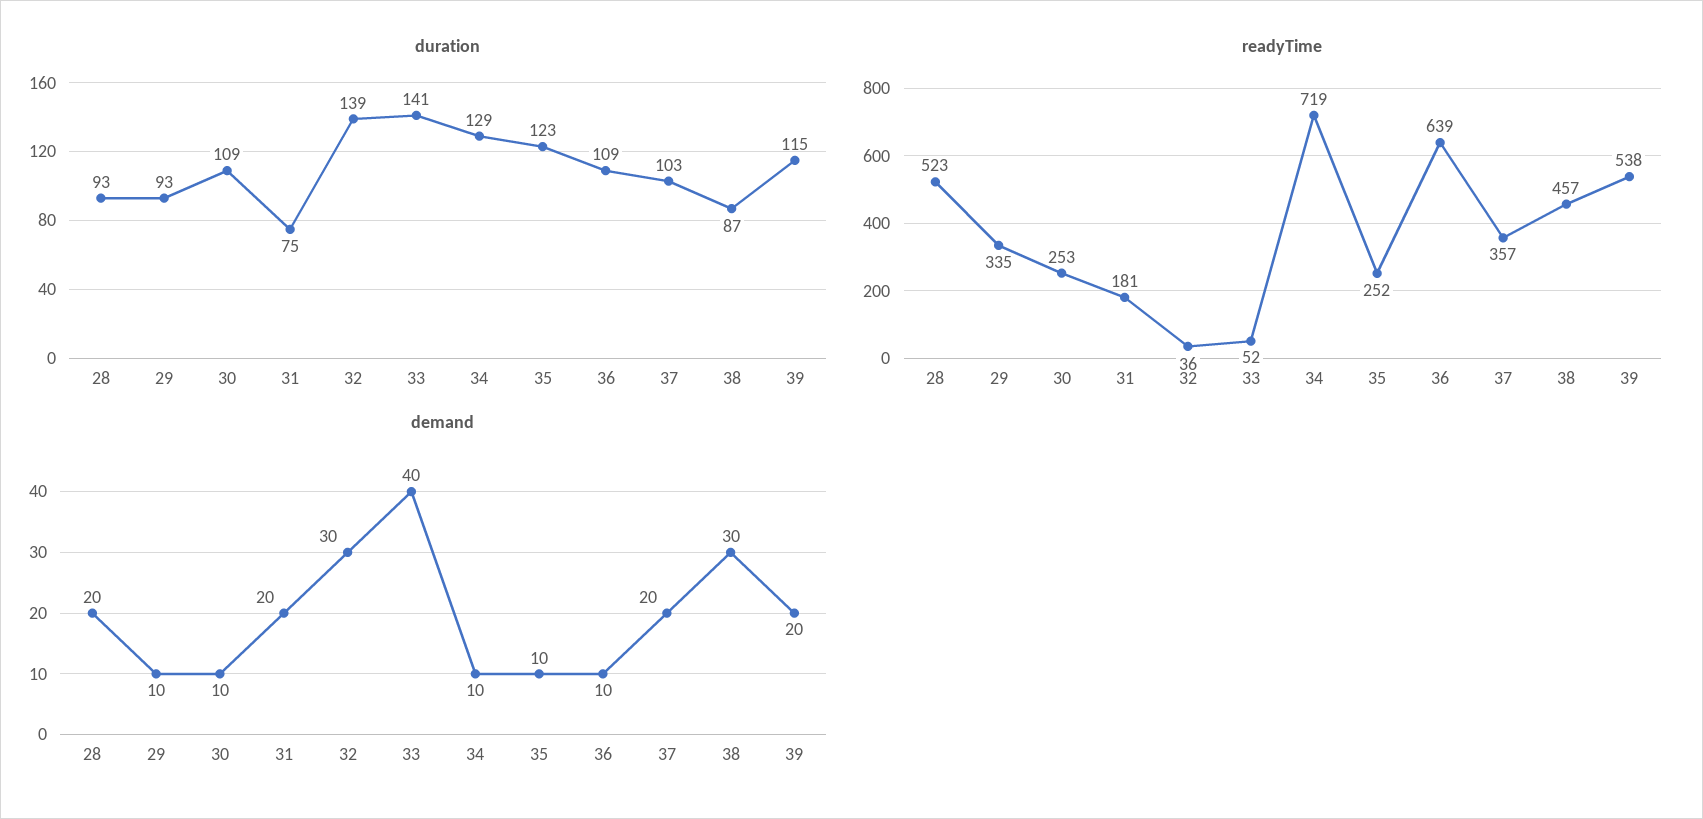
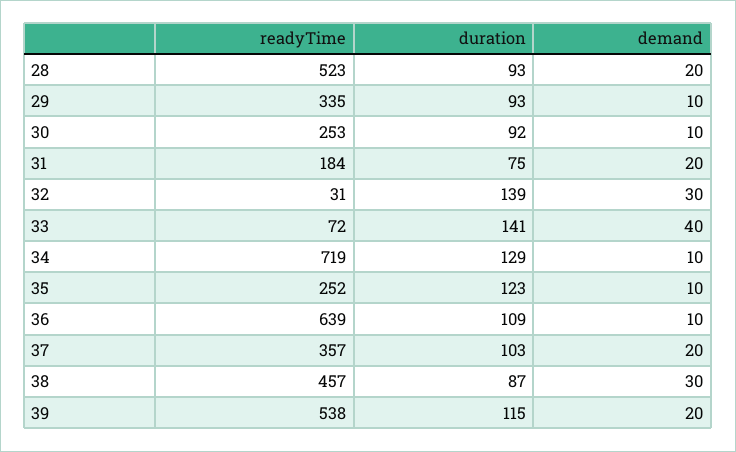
  {
    "duration": {
      "28": 93,
      "29": 93,
-     "30": 109,
+     "30": 92,
      "31": 75,
      "32": 139,
      "33": 141,
      "34": 129,
      "35": 123,
      "36": 109,
      "37": 103,
      "38": 87,
      "39": 115
    },
    "readyTime": {
      "28": 523,
      "29": 335,
      "30": 253,
-     "31": 181,
+     "31": 184,
-     "32": 36,
+     "32": 31,
-     "33": 52,
+     "33": 72,
      "34": 719,
      "35": 252,
      "36": 639,
      "37": 357,
      "38": 457,
      "39": 538
    },
    "demand": {
      "28": 20,
      "29": 10,
      "30": 10,
      "31": 20,
      "32": 30,
      "33": 40,
      "34": 10,
      "35": 10,
      "36": 10,
      "37": 20,
      "38": 30,
      "39": 20
    }
  }

